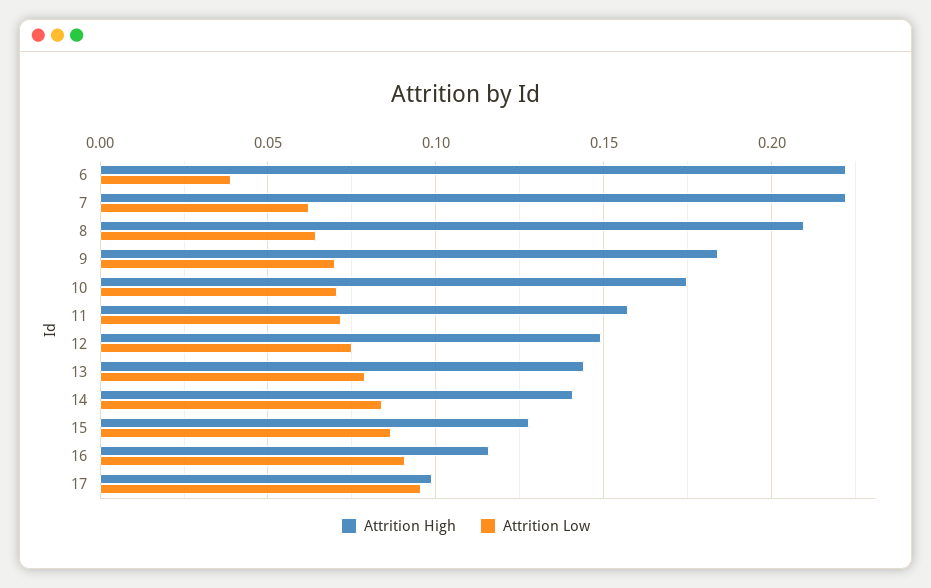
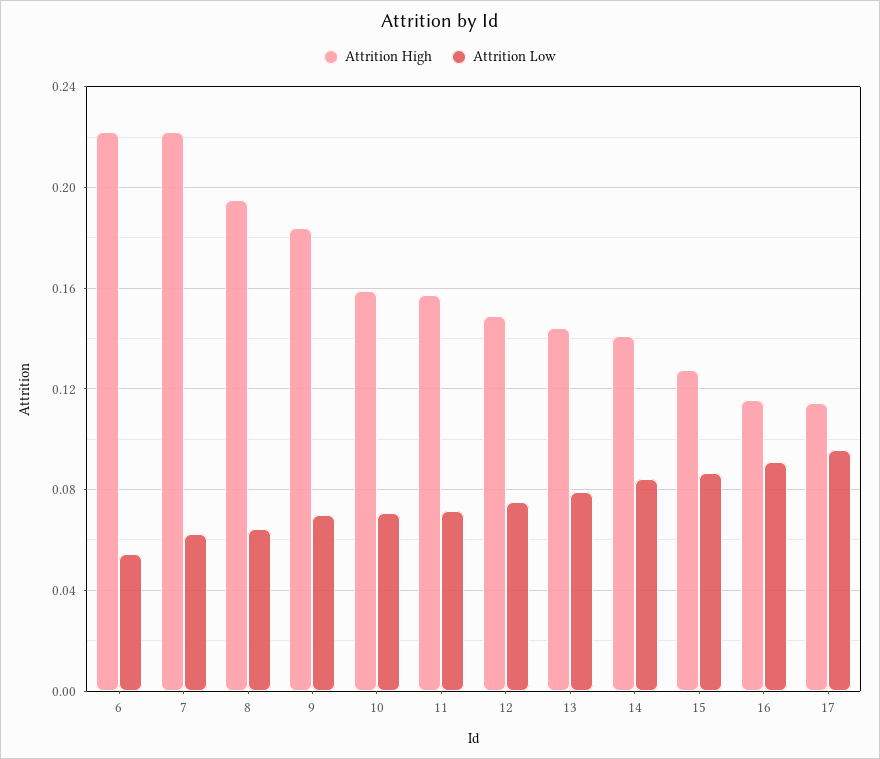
  {
    "Attrition High": {
      "6": 0.22,
      "7": 0.22,
-     "8": 0.21,
+     "8": 0.195,
      "9": 0.185,
-     "10": 0.175,
+     "10": 0.16,
      "11": 0.155,
      "12": 0.15,
      "13": 0.145,
      "14": 0.14,
      "15": 0.13,
      "16": 0.115,
-     "17": 0.1
+     "17": 0.115
    },
    "Attrition Low": {
-     "6": 0.04,
+     "6": 0.055,
      "7": 0.06,
      "8": 0.065,
      "9": 0.07,
      "10": 0.07,
      "11": 0.07,
      "12": 0.075,
      "13": 0.08,
      "14": 0.085,
      "15": 0.085,
      "16": 0.09,
      "17": 0.095
    }
  }

